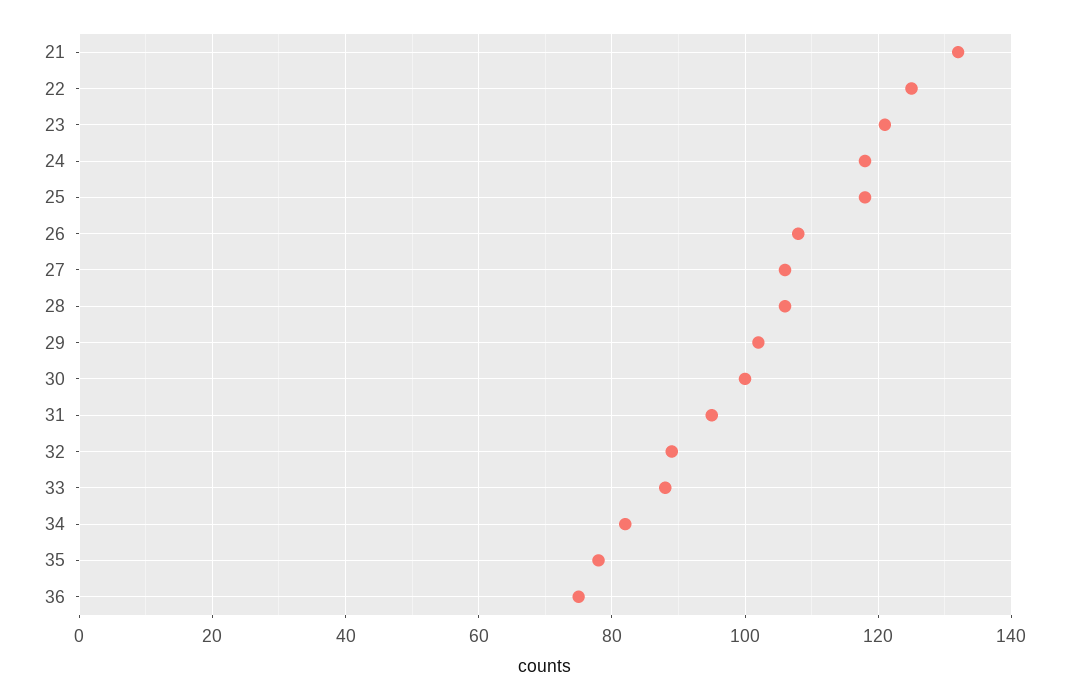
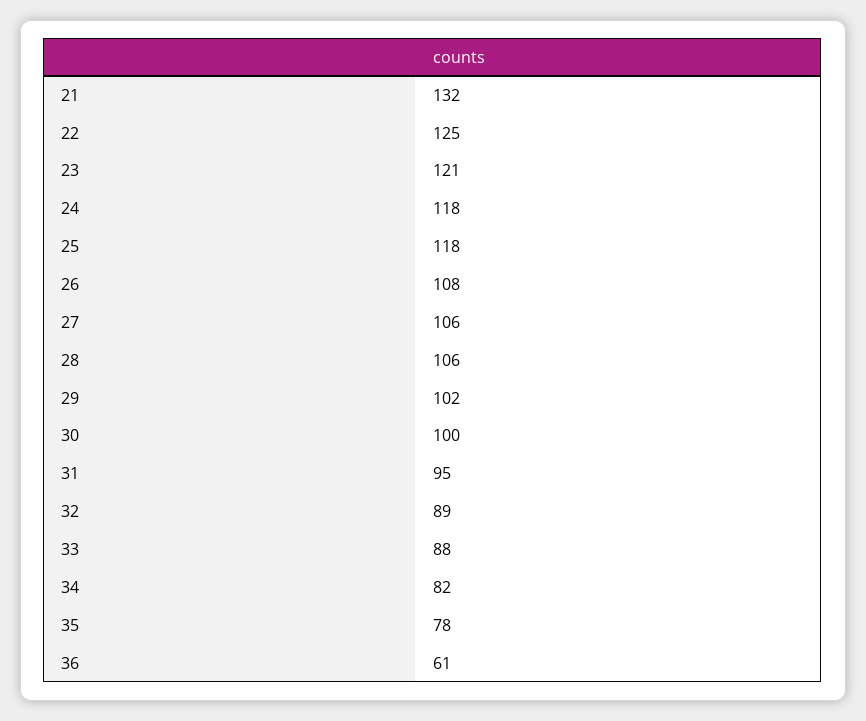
  {
    "21": 132,
    "22": 125,
    "23": 121,
    "24": 118,
    "25": 118,
    "26": 108,
    "27": 106,
    "28": 106,
    "29": 102,
    "30": 100,
    "31": 95,
    "32": 89,
    "33": 88,
    "34": 82,
    "35": 78,
-   "36": 75
+   "36": 61
  }

